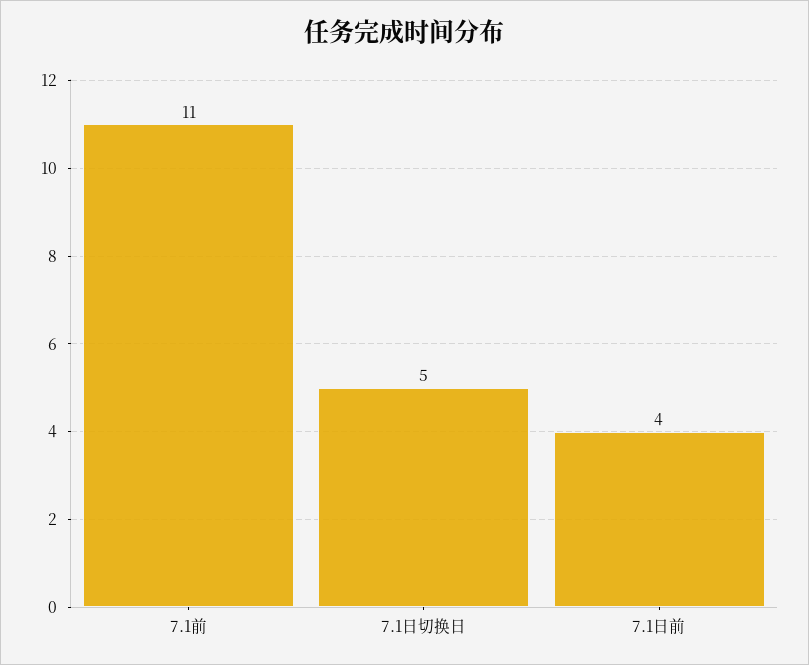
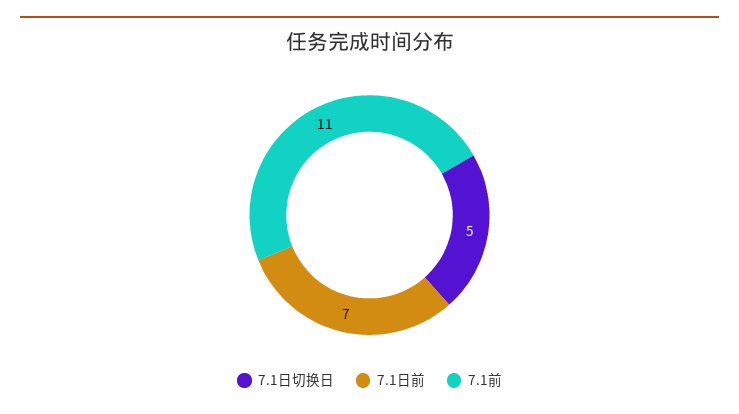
  {
    "7.1前": 11,
    "7.1日切换日": 5,
-   "7.1日前": 4
+   "7.1日前": 7
  }

